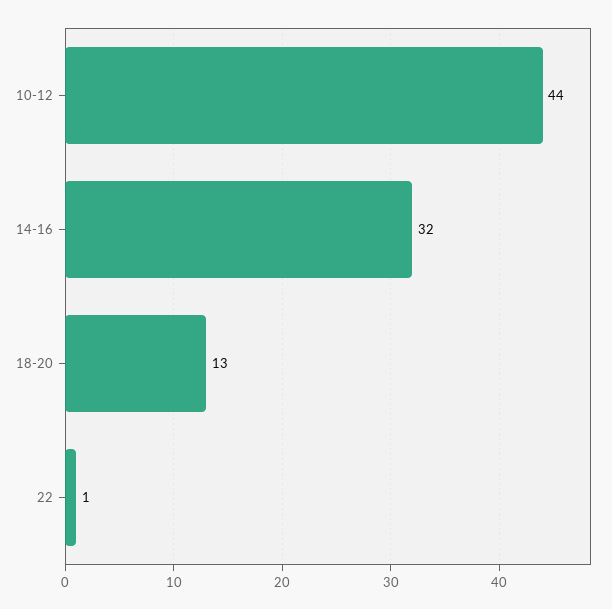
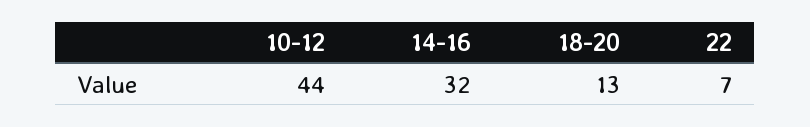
  {
    "10-12": 44,
    "14-16": 32,
    "18-20": 13,
-   "22": 1
+   "22": 7
  }

